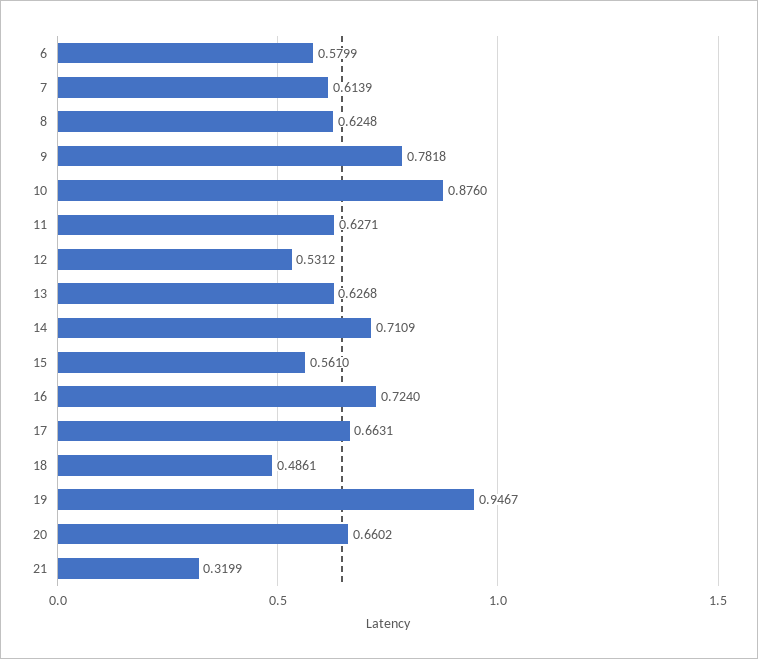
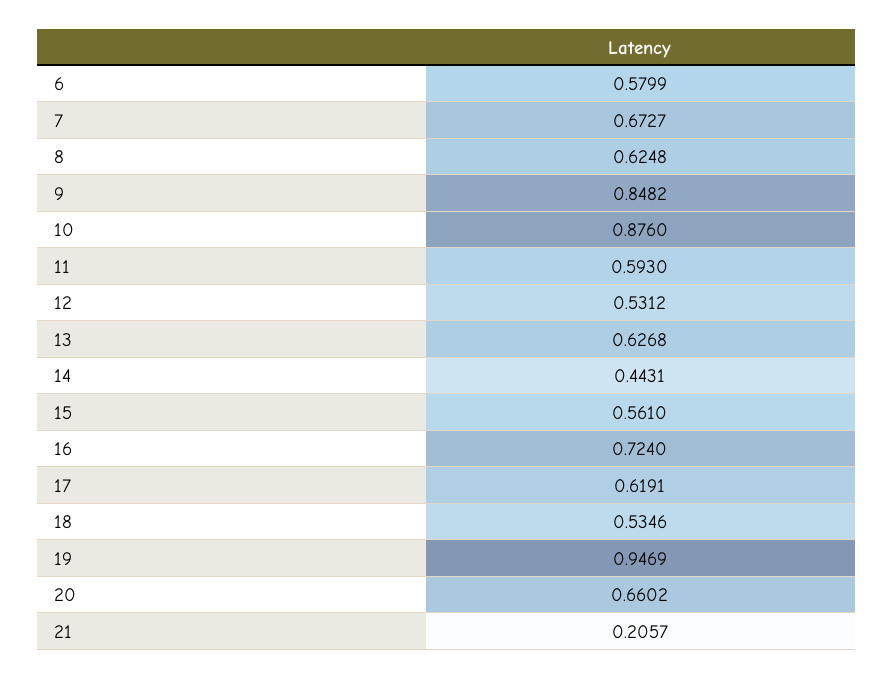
  {
    "6": 0.5799,
-   "7": 0.6139,
+   "7": 0.6727,
    "8": 0.6248,
-   "9": 0.7818,
+   "9": 0.8482,
    "10": 0.876,
-   "11": 0.6271,
+   "11": 0.593,
    "12": 0.5312,
    "13": 0.6268,
-   "14": 0.7109,
+   "14": 0.4431,
    "15": 0.561,
    "16": 0.724,
-   "17": 0.6631,
+   "17": 0.6191,
-   "18": 0.4861,
+   "18": 0.5346,
-   "19": 0.9467,
+   "19": 0.9469,
    "20": 0.6602,
-   "21": 0.3199
+   "21": 0.2057
  }

